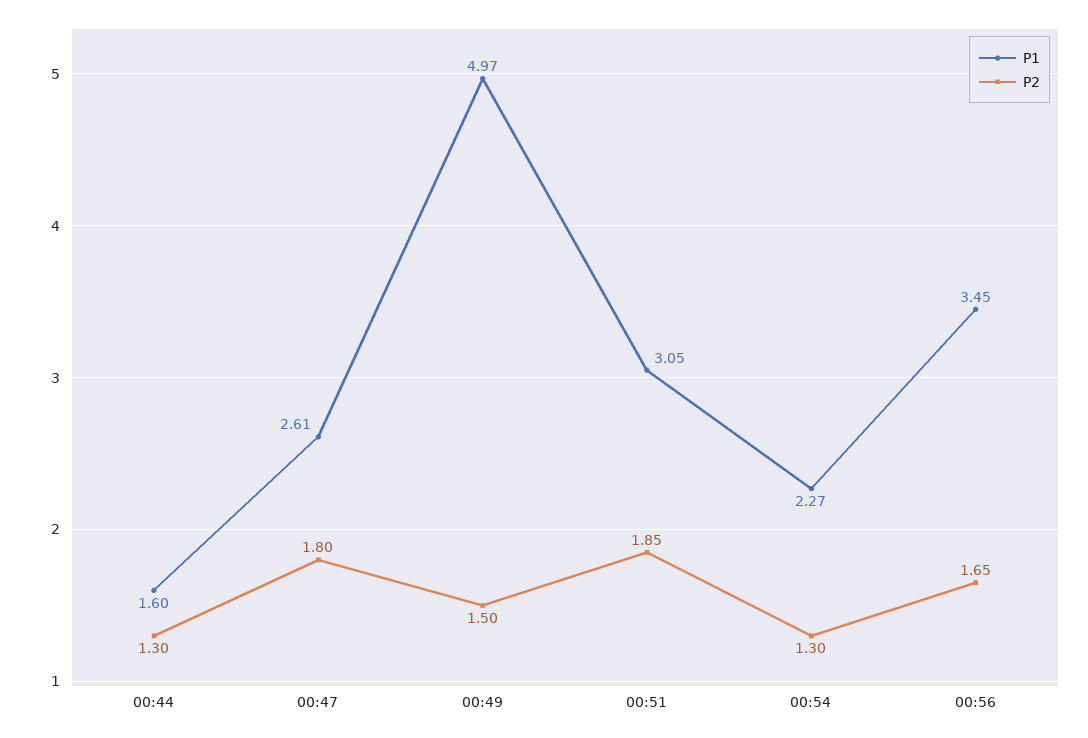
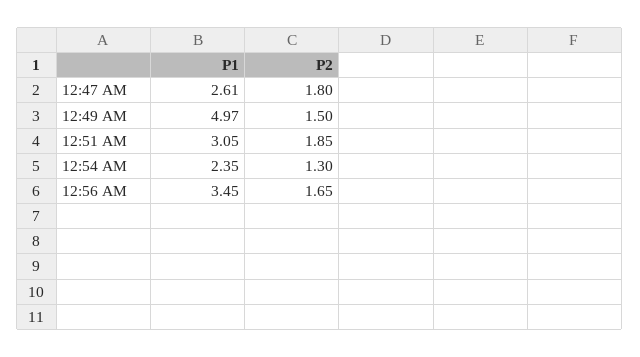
  {
    "P1": {
-     "00:44": 1.6,
      "00:47": 2.61,
      "00:49": 4.97,
      "00:51": 3.05,
-     "00:54": 2.27,
+     "00:54": 2.35,
      "00:56": 3.45
    },
    "P2": {
-     "00:44": 1.3,
      "00:47": 1.8,
      "00:49": 1.5,
      "00:51": 1.85,
      "00:54": 1.3,
      "00:56": 1.65
    }
  }

